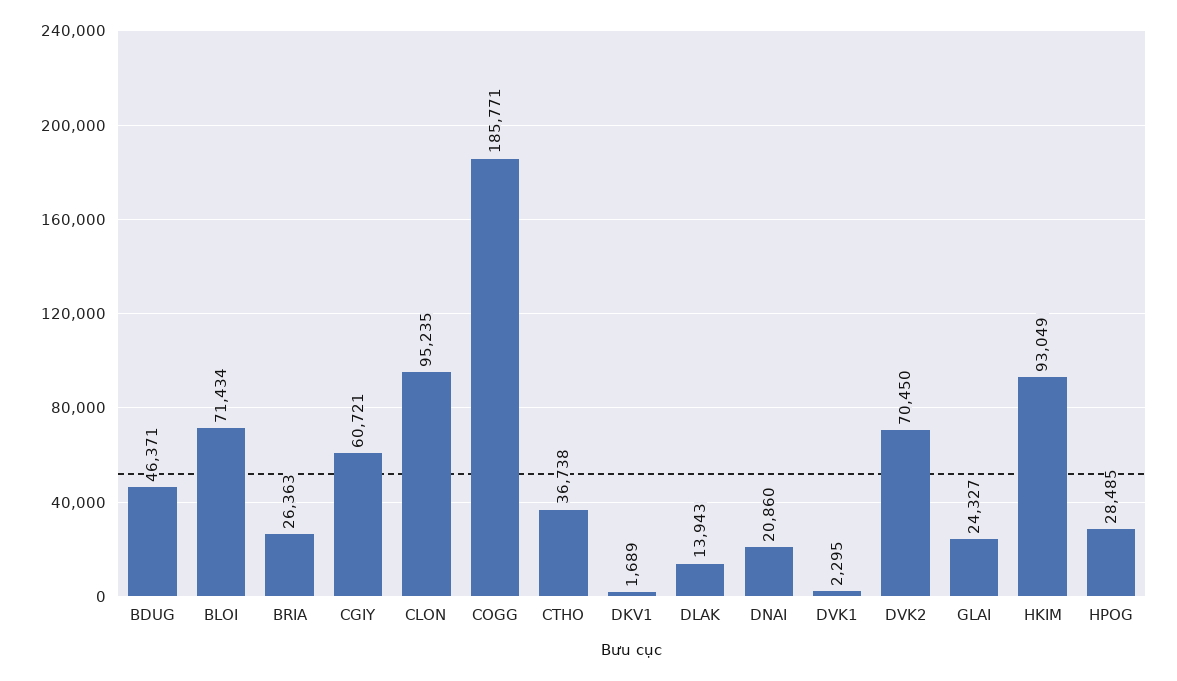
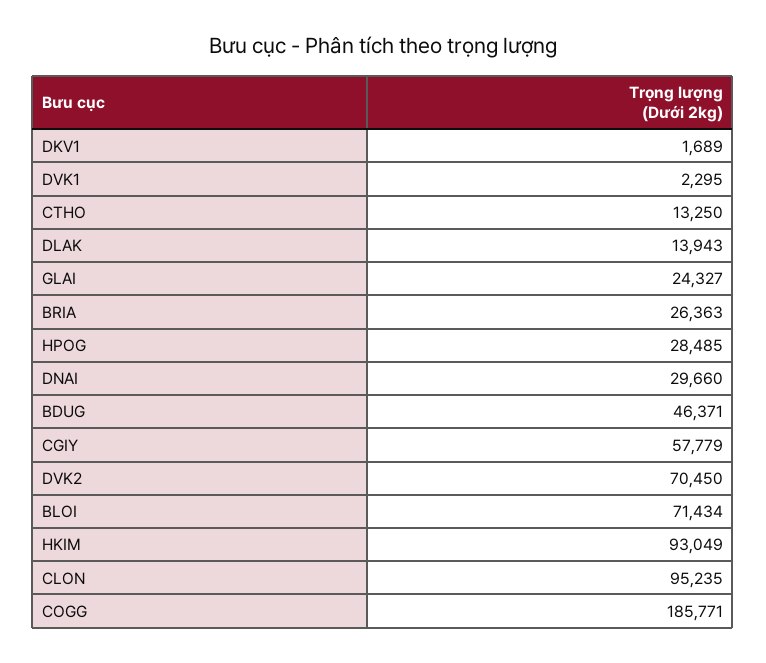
  {
    "BDUG": 46371,
    "BLOI": 71434,
    "BRIA": 26363,
-   "CGIY": 60721,
+   "CGIY": 57779,
    "CLON": 95235,
    "COGG": 185771,
-   "CTHO": 36738,
+   "CTHO": 13250,
    "DKV1": 1689,
    "DLAK": 13943,
-   "DNAI": 20860,
+   "DNAI": 29660,
    "DVK1": 2295,
    "DVK2": 70450,
    "GLAI": 24327,
    "HKIM": 93049,
    "HPOG": 28485
  }

